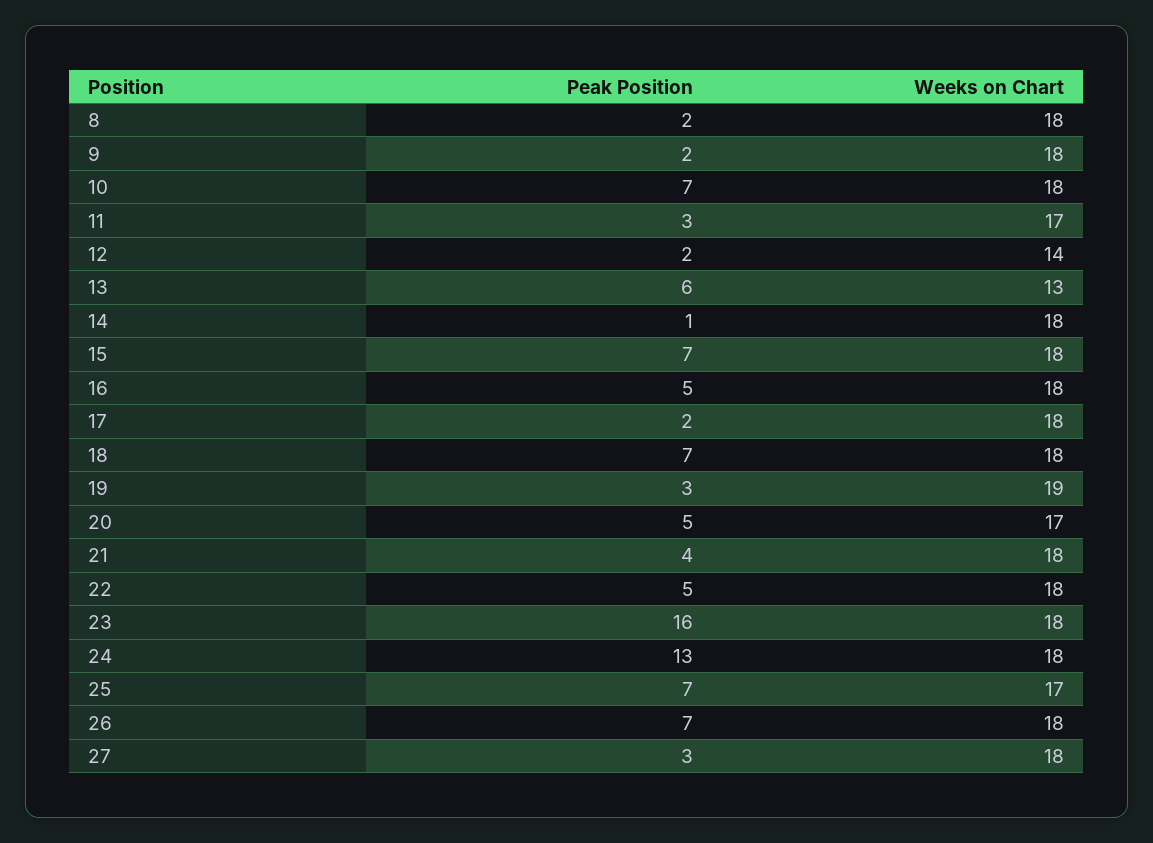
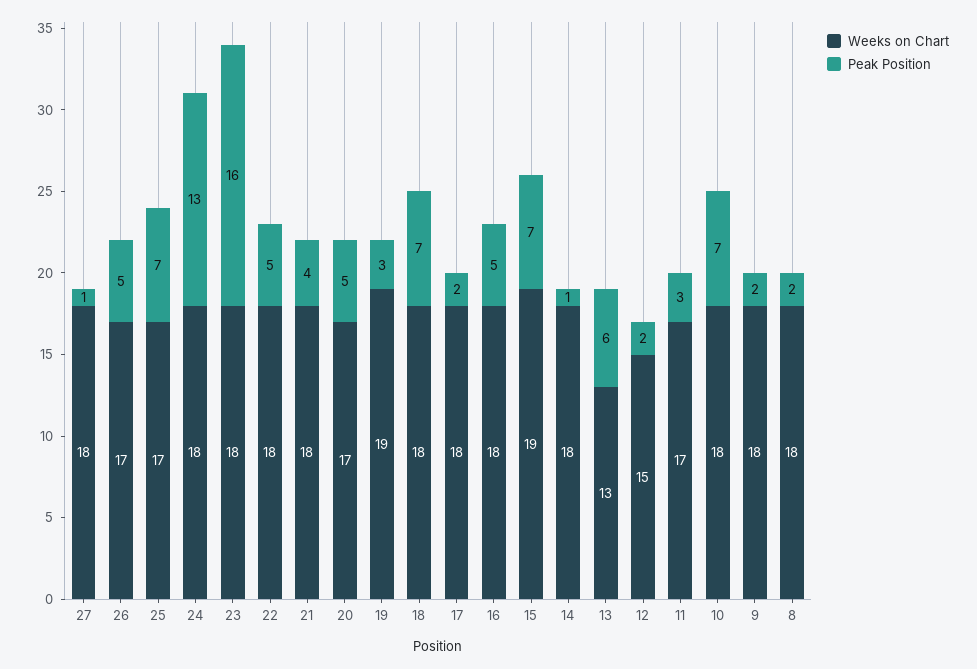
  {
    "Peak Position": {
      "8": 2,
      "9": 2,
      "10": 7,
      "11": 3,
      "12": 2,
      "13": 6,
      "14": 1,
      "15": 7,
      "16": 5,
      "17": 2,
      "18": 7,
      "19": 3,
      "20": 5,
      "21": 4,
      "22": 5,
      "23": 16,
      "24": 13,
      "25": 7,
-     "26": 7,
+     "26": 5,
-     "27": 3
+     "27": 1
    },
    "Weeks on Chart": {
      "8": 18,
      "9": 18,
      "10": 18,
      "11": 17,
-     "12": 14,
+     "12": 15,
      "13": 13,
      "14": 18,
-     "15": 18,
+     "15": 19,
      "16": 18,
      "17": 18,
      "18": 18,
      "19": 19,
      "20": 17,
      "21": 18,
      "22": 18,
      "23": 18,
      "24": 18,
      "25": 17,
-     "26": 18,
+     "26": 17,
      "27": 18
    }
  }

